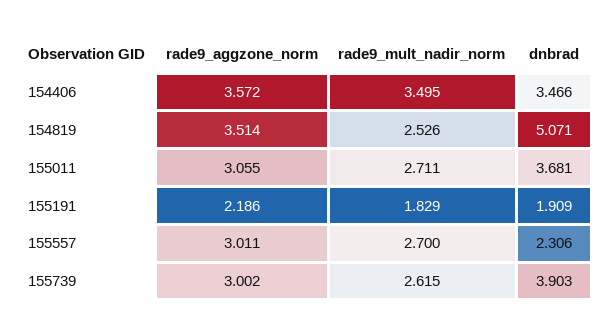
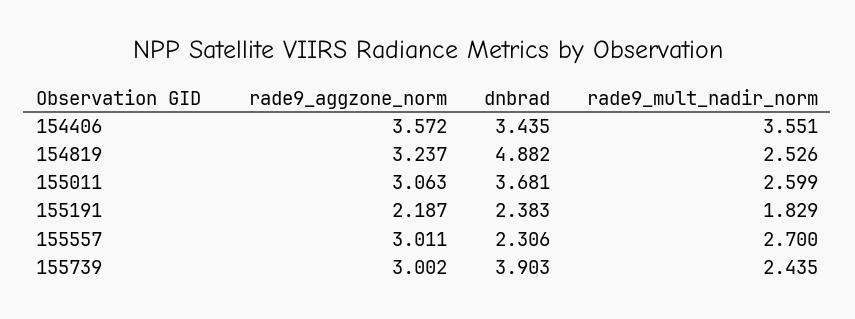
  {
    "rade9_aggzone_norm": {
      "154406": 3.572,
-     "154819": 3.514,
+     "154819": 3.237,
-     "155011": 3.055,
+     "155011": 3.063,
-     "155191": 2.186,
+     "155191": 2.187,
      "155557": 3.011,
      "155739": 3.002
    },
    "rade9_mult_nadir_norm": {
-     "154406": 3.495,
+     "154406": 3.551,
      "154819": 2.526,
-     "155011": 2.711,
+     "155011": 2.599,
      "155191": 1.829,
      "155557": 2.7,
-     "155739": 2.615
+     "155739": 2.435
    },
    "dnbrad": {
-     "154406": 3.466,
+     "154406": 3.435,
-     "154819": 5.071,
+     "154819": 4.882,
      "155011": 3.681,
-     "155191": 1.909,
+     "155191": 2.383,
      "155557": 2.306,
      "155739": 3.903
    }
  }

